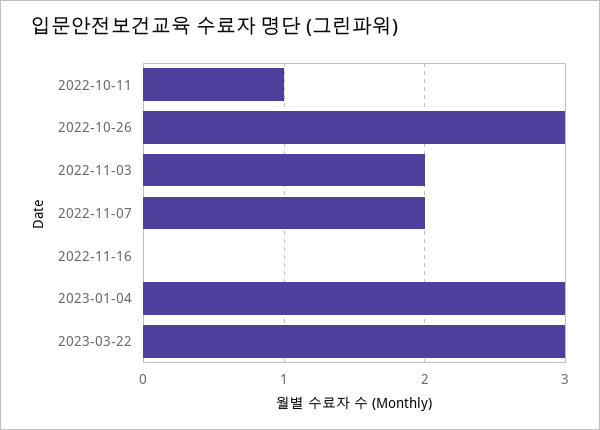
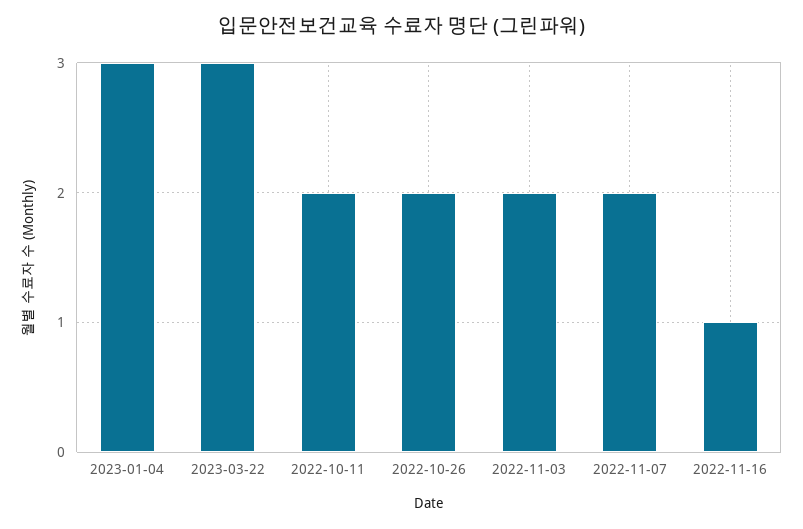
  {
-   "2022-10-11": 1,
+   "2022-10-11": 2,
-   "2022-10-26": 3,
+   "2022-10-26": 2,
    "2022-11-03": 2,
    "2022-11-07": 2,
-   "2022-11-16": 0,
+   "2022-11-16": 1,
    "2023-01-04": 3,
    "2023-03-22": 3
  }

